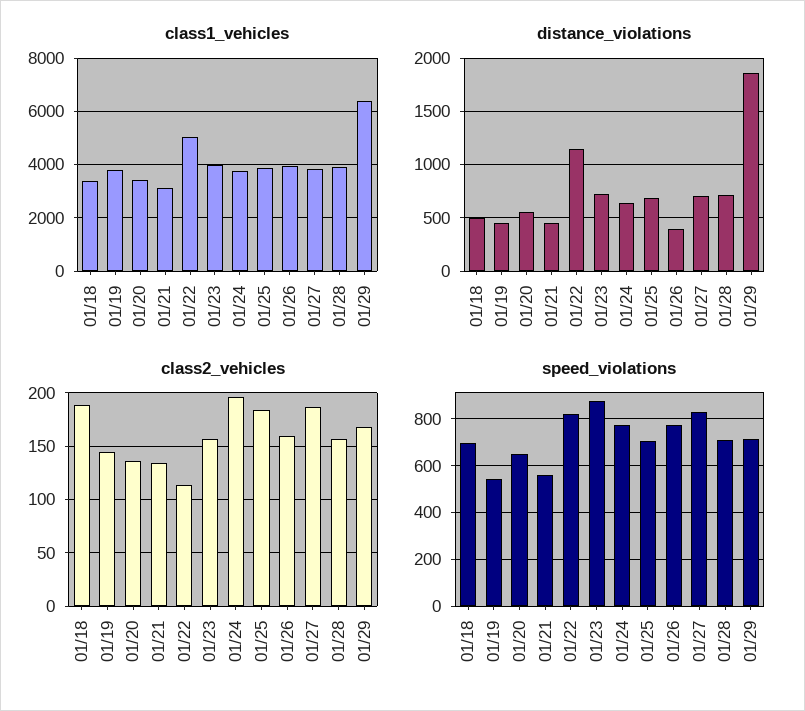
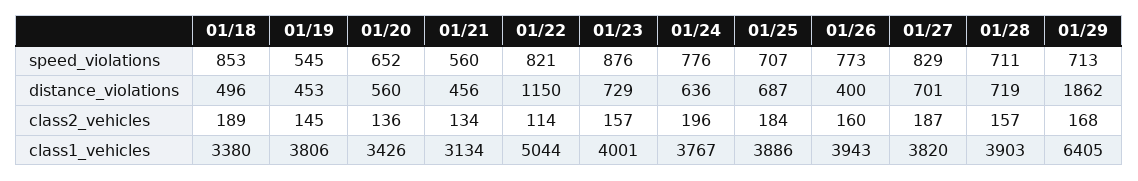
  {
    "class1_vehicles": {
      "01/18": 3380,
      "01/19": 3806,
      "01/20": 3426,
      "01/21": 3134,
      "01/22": 5044,
      "01/23": 4001,
      "01/24": 3767,
      "01/25": 3886,
      "01/26": 3943,
      "01/27": 3820,
      "01/28": 3903,
      "01/29": 6405
    },
    "distance_violations": {
      "01/18": 496,
      "01/19": 453,
      "01/20": 560,
      "01/21": 456,
      "01/22": 1150,
      "01/23": 729,
      "01/24": 636,
      "01/25": 687,
      "01/26": 400,
      "01/27": 701,
      "01/28": 719,
      "01/29": 1862
    },
    "class2_vehicles": {
      "01/18": 189,
      "01/19": 145,
      "01/20": 136,
      "01/21": 134,
      "01/22": 114,
      "01/23": 157,
      "01/24": 196,
      "01/25": 184,
      "01/26": 160,
      "01/27": 187,
      "01/28": 157,
      "01/29": 168
    },
    "speed_violations": {
-     "01/18": 700,
+     "01/18": 853,
      "01/19": 545,
      "01/20": 652,
      "01/21": 560,
      "01/22": 821,
      "01/23": 876,
      "01/24": 776,
      "01/25": 707,
      "01/26": 773,
      "01/27": 829,
      "01/28": 711,
      "01/29": 713
    }
  }

